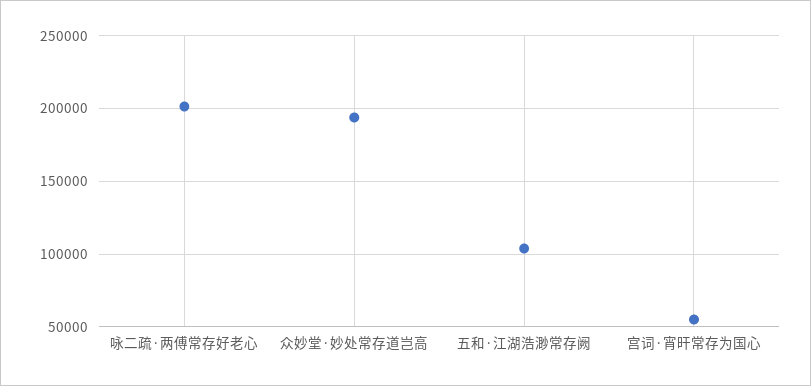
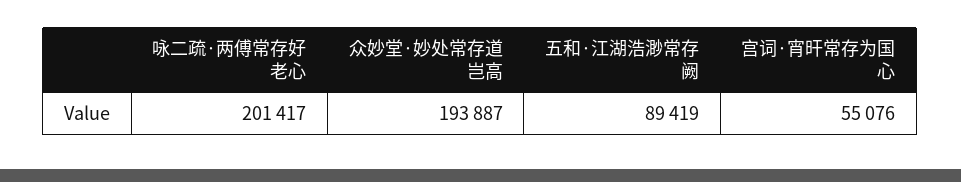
  {
    "咏二疏·两傅常存好老心": 201417,
    "众妙堂·妙处常存道岂高": 193887,
-   "五和·江湖浩渺常存阙": 105000,
+   "五和·江湖浩渺常存阙": 89419,
    "宫词·宵旰常存为国心": 55076
  }

